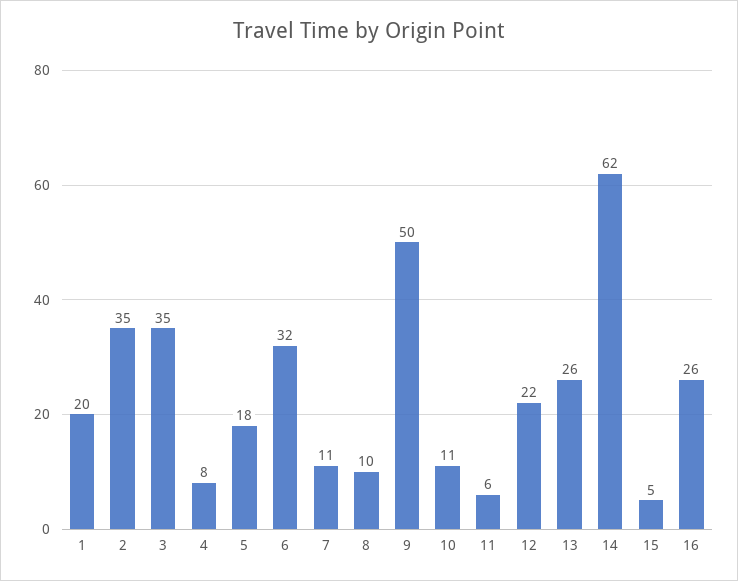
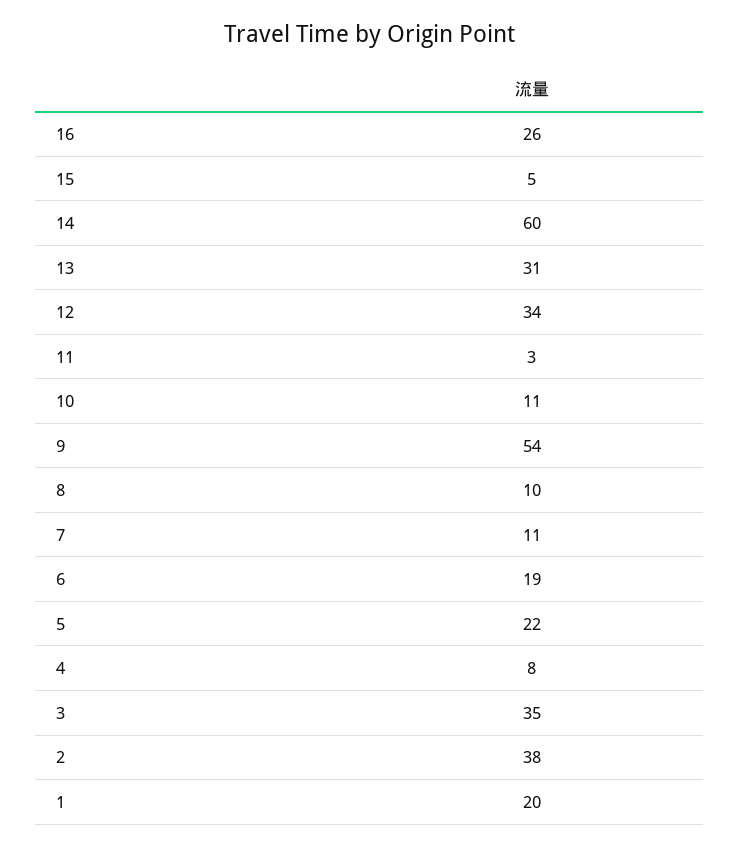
  {
    "1": 20,
-   "2": 35,
+   "2": 38,
    "3": 35,
    "4": 8,
-   "5": 18,
+   "5": 22,
-   "6": 32,
+   "6": 19,
    "7": 11,
    "8": 10,
-   "9": 50,
+   "9": 54,
    "10": 11,
-   "11": 6,
+   "11": 3,
-   "12": 22,
+   "12": 34,
-   "13": 26,
+   "13": 31,
-   "14": 62,
+   "14": 60,
    "15": 5,
    "16": 26
  }

